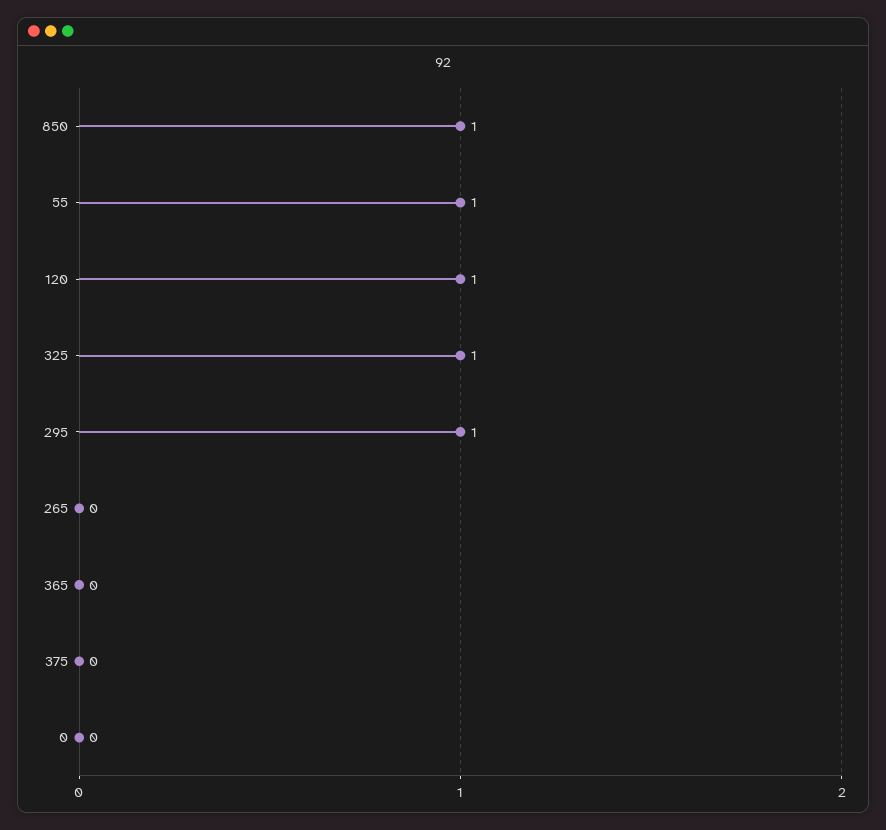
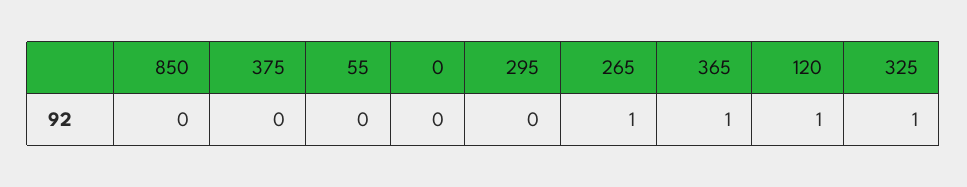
  {
-   "850": 1,
+   "850": 0,
-   "55": 1,
+   "55": 0,
    "120": 1,
    "325": 1,
-   "295": 1,
+   "295": 0,
-   "265": 0,
+   "265": 1,
-   "365": 0,
+   "365": 1,
    "375": 0,
    "0": 0
  }

